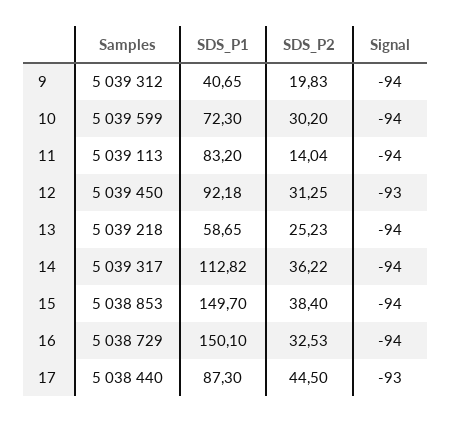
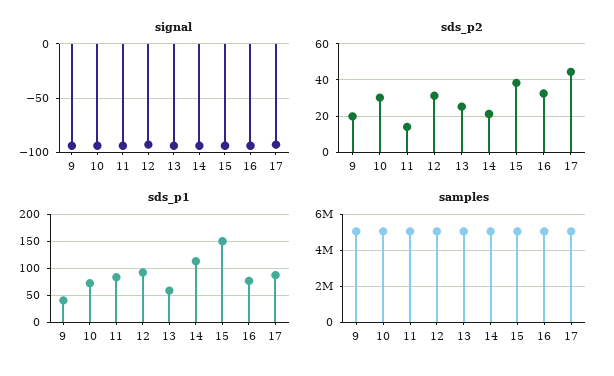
  {
    "Samples": {
      "9": 5039312,
      "10": 5039599,
      "11": 5039113,
      "12": 5039450,
      "13": 5039218,
      "14": 5039317,
      "15": 5038853,
      "16": 5038729,
      "17": 5038440
    },
    "SDS_P1": {
      "9": 40.65,
      "10": 72.3,
      "11": 83.2,
      "12": 92.18,
      "13": 58.65,
      "14": 112.82,
      "15": 149.7,
-     "16": 150.1,
+     "16": 75,
      "17": 87.3
    },
    "SDS_P2": {
      "9": 19.83,
      "10": 30.2,
      "11": 14.04,
      "12": 31.25,
      "13": 25.23,
-     "14": 36.22,
+     "14": 20,
      "15": 38.4,
      "16": 32.53,
      "17": 44.5
    },
    "Signal": {
      "9": -94,
      "10": -94,
      "11": -94,
      "12": -93,
      "13": -94,
      "14": -94,
      "15": -94,
      "16": -94,
      "17": -93
    }
  }

